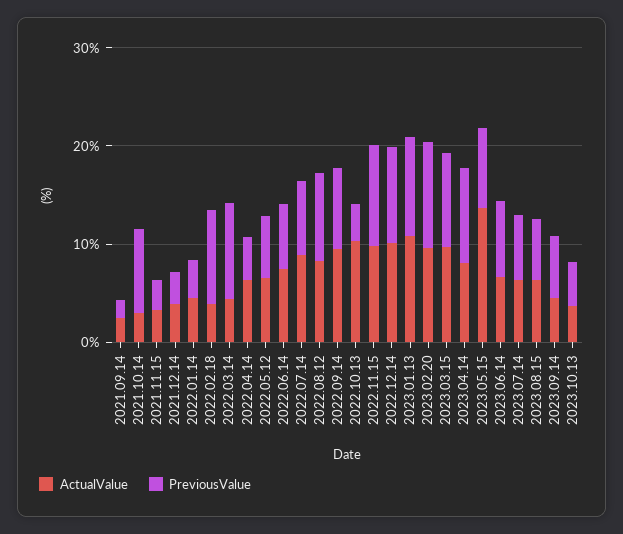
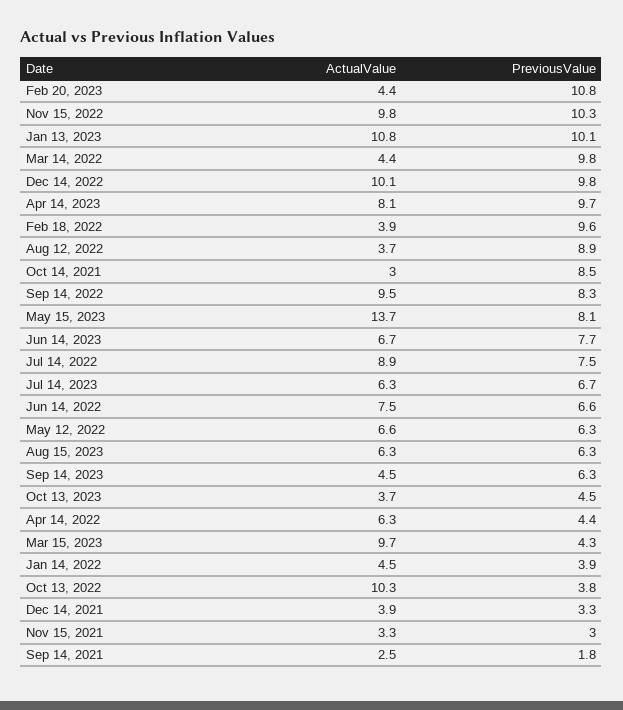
  {
    "ActualValue": {
      "2021.09.14": 2.5,
      "2021.10.14": 3,
      "2021.11.15": 3.3,
      "2021.12.14": 3.9,
      "2022.01.14": 4.5,
      "2022.02.18": 3.9,
      "2022.03.14": 4.4,
      "2022.04.14": 6.3,
      "2022.05.12": 6.6,
      "2022.06.14": 7.5,
      "2022.07.14": 8.9,
-     "2022.08.12": 8,
+     "2022.08.12": 3.7,
      "2022.09.14": 9.5,
      "2022.10.13": 10.3,
      "2022.11.15": 9.8,
      "2022.12.14": 10.1,
      "2023.01.13": 10.8,
-     "2023.02.20": 10,
+     "2023.02.20": 4.4,
      "2023.03.15": 9.7,
      "2023.04.14": 8.1,
      "2023.05.15": 13.7,
      "2023.06.14": 6.7,
      "2023.07.14": 6.3,
      "2023.08.15": 6.3,
      "2023.09.14": 4.5,
      "2023.10.13": 3.7
    },
    "PreviousValue": {
      "2021.09.14": 1.8,
      "2021.10.14": 8.5,
      "2021.11.15": 3,
      "2021.12.14": 3.3,
      "2022.01.14": 3.9,
      "2022.02.18": 9.6,
      "2022.03.14": 9.8,
      "2022.04.14": 4.4,
      "2022.05.12": 6.3,
      "2022.06.14": 6.6,
      "2022.07.14": 7.5,
      "2022.08.12": 8.9,
      "2022.09.14": 8.3,
      "2022.10.13": 3.8,
      "2022.11.15": 10.3,
      "2022.12.14": 9.8,
      "2023.01.13": 10.1,
      "2023.02.20": 10.8,
-     "2023.03.15": 10,
+     "2023.03.15": 4.3,
      "2023.04.14": 9.7,
      "2023.05.15": 8.1,
      "2023.06.14": 7.7,
      "2023.07.14": 6.7,
      "2023.08.15": 6.3,
      "2023.09.14": 6.3,
      "2023.10.13": 4.5
    }
  }

